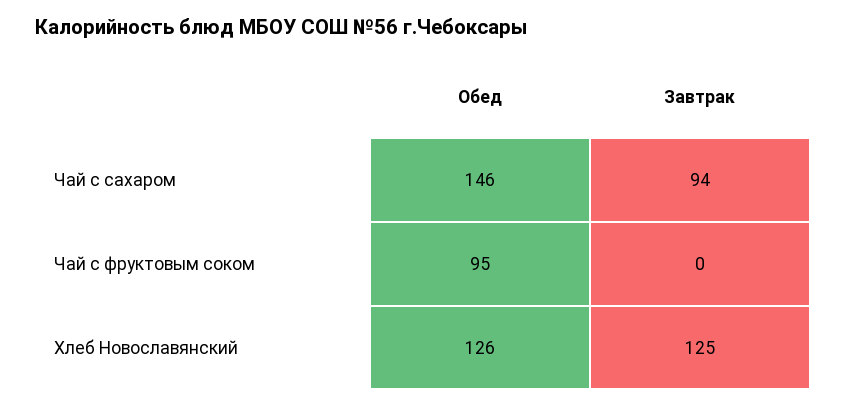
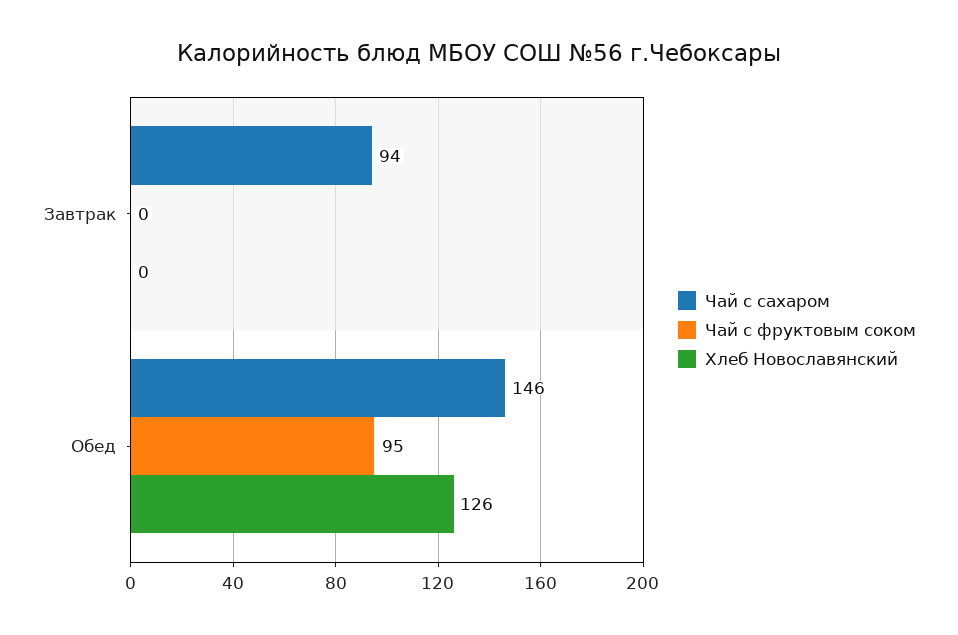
  {
    "Чай с сахаром": {
      "Обед": 146,
      "Завтрак": 94
    },
    "Чай с фруктовым соком": {
      "Обед": 95,
      "Завтрак": 0
    },
    "Хлеб Новославянский": {
      "Обед": 126,
-     "Завтрак": 125
+     "Завтрак": 0
    }
  }

